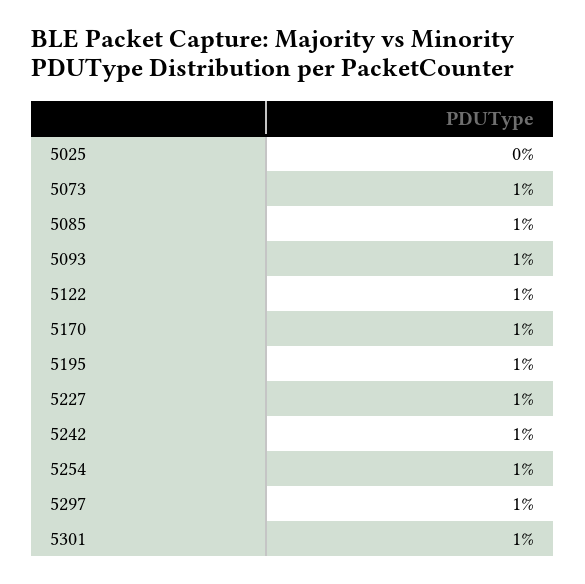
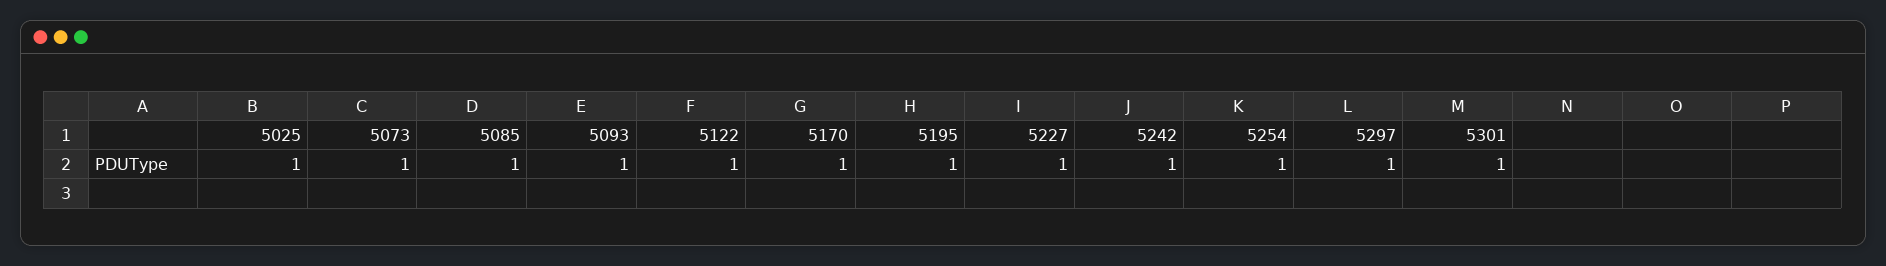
  {
-   "5025": 0,
+   "5025": 1,
    "5073": 1,
    "5085": 1,
    "5093": 1,
    "5122": 1,
    "5170": 1,
    "5195": 1,
    "5227": 1,
    "5242": 1,
    "5254": 1,
    "5297": 1,
    "5301": 1
  }

